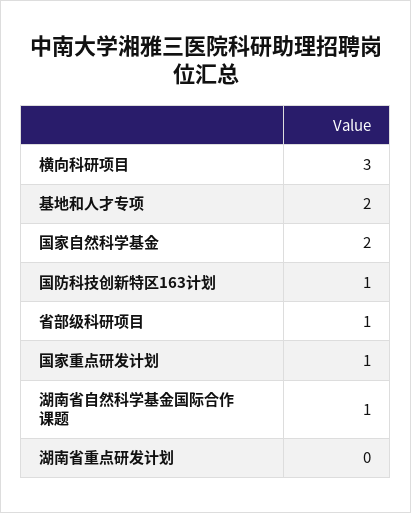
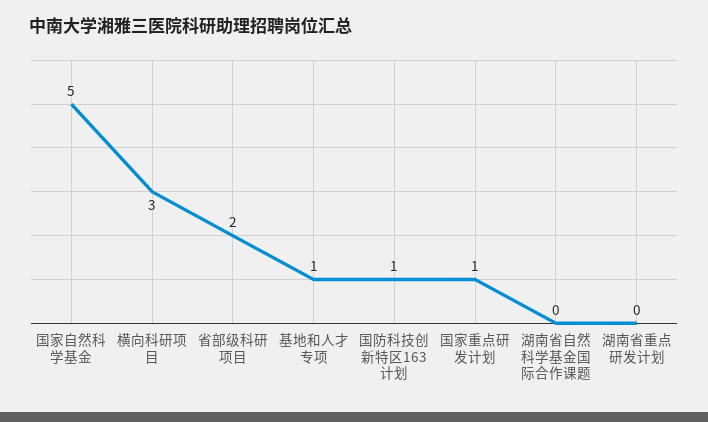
  {
    "横向科研项目": 3,
-   "基地和人才专项": 2,
+   "基地和人才专项": 1,
-   "国家自然科学基金": 2,
+   "国家自然科学基金": 5,
    "国防科技创新特区163计划": 1,
-   "省部级科研项目": 1,
+   "省部级科研项目": 2,
    "国家重点研发计划": 1,
-   "湖南省自然科学基金国际合作课题": 1,
+   "湖南省自然科学基金国际合作课题": 0,
    "湖南省重点研发计划": 0
  }

